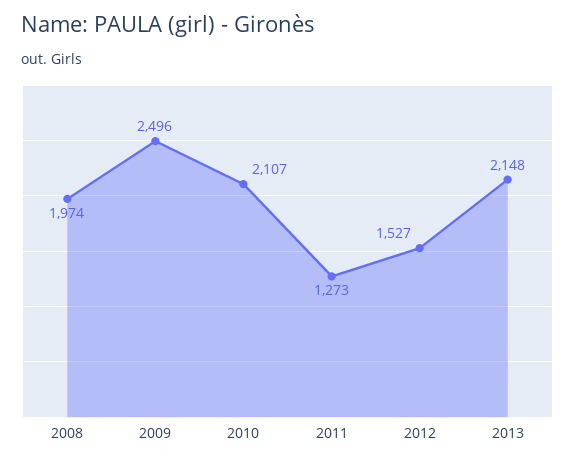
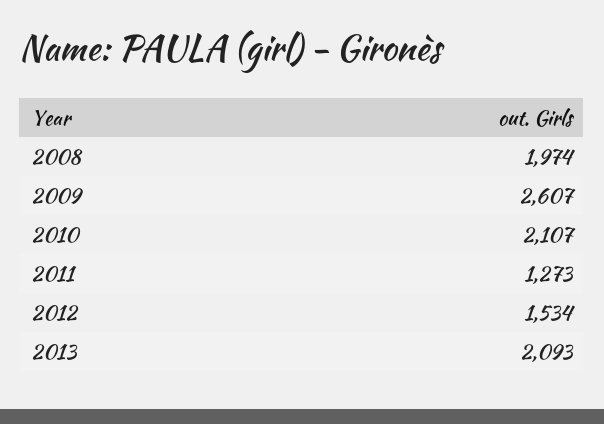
  {
    "2008": 1974,
-   "2009": 2496,
+   "2009": 2607,
    "2010": 2107,
    "2011": 1273,
-   "2012": 1527,
+   "2012": 1534,
-   "2013": 2148
+   "2013": 2093
  }

